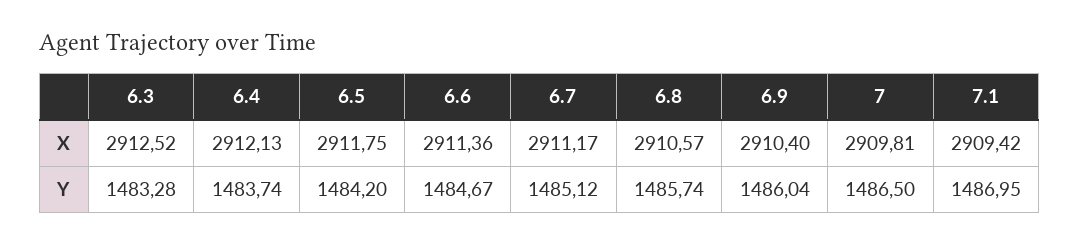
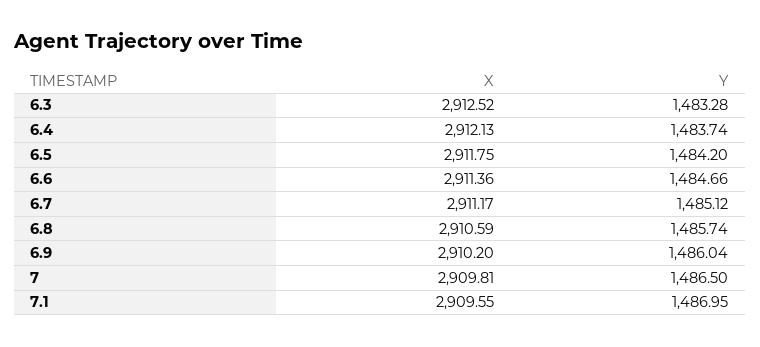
  {
    "6.3": {
      "X": 2912.52,
      "Y": 1483.28
    },
    "6.4": {
      "X": 2912.13,
      "Y": 1483.74
    },
    "6.5": {
      "X": 2911.75,
      "Y": 1484.2
    },
    "6.6": {
      "X": 2911.36,
-     "Y": 1484.67
+     "Y": 1484.66
    },
    "6.7": {
      "X": 2911.17,
      "Y": 1485.12
    },
    "6.8": {
-     "X": 2910.57,
+     "X": 2910.59,
      "Y": 1485.74
    },
    "6.9": {
-     "X": 2910.4,
+     "X": 2910.2,
      "Y": 1486.04
    },
    "7": {
      "X": 2909.81,
      "Y": 1486.5
    },
    "7.1": {
-     "X": 2909.42,
+     "X": 2909.55,
      "Y": 1486.95
    }
  }

